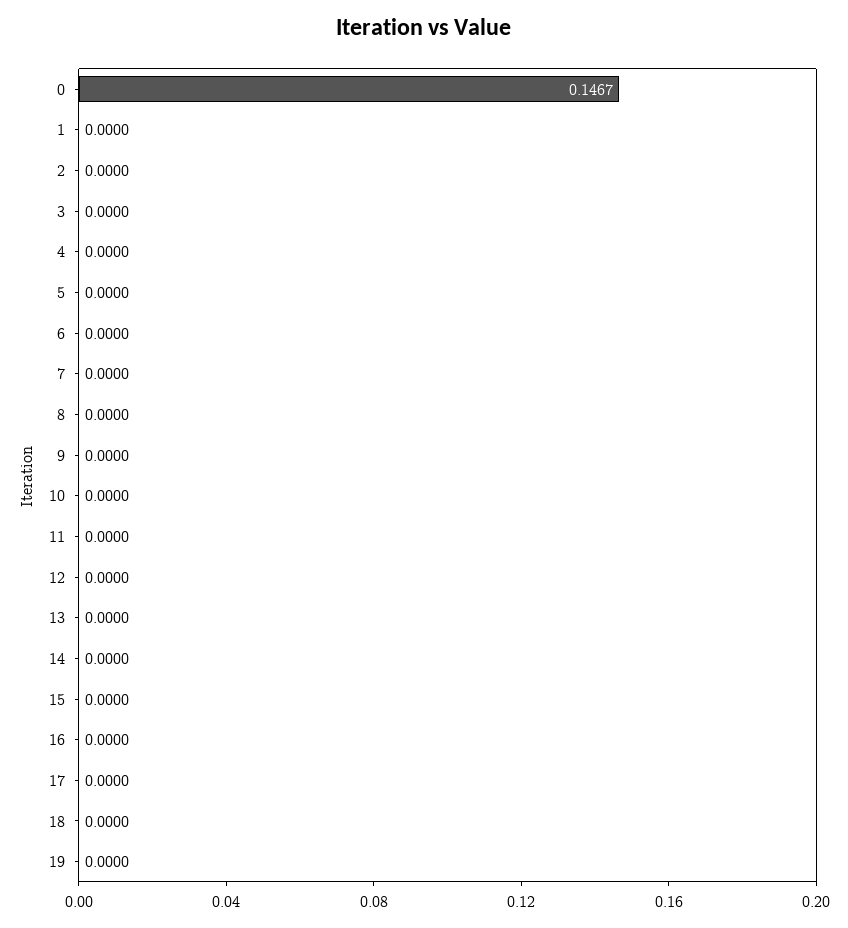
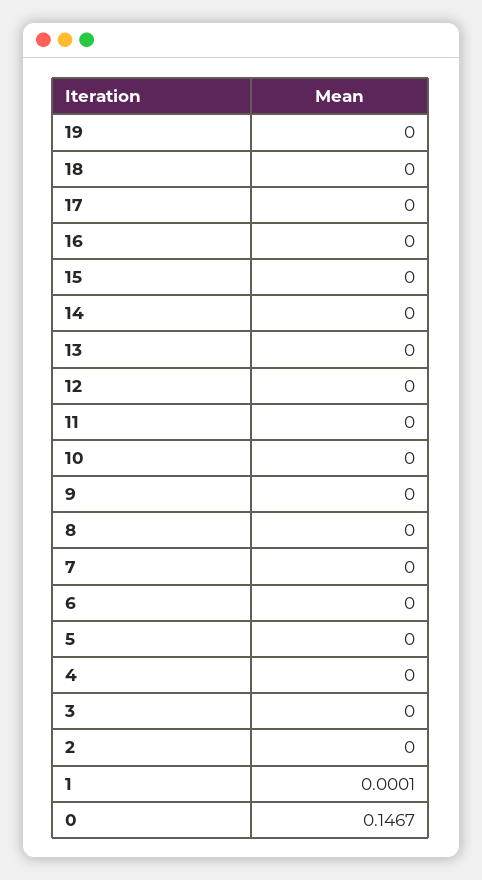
  {
    "0": 0.1467,
-   "1": 0,
+   "1": 0.0001,
    "2": 0,
    "3": 0,
    "4": 0,
    "5": 0,
    "6": 0,
    "7": 0,
    "8": 0,
    "9": 0,
    "10": 0,
    "11": 0,
    "12": 0,
    "13": 0,
    "14": 0,
    "15": 0,
    "16": 0,
    "17": 0,
    "18": 0,
    "19": 0
  }

